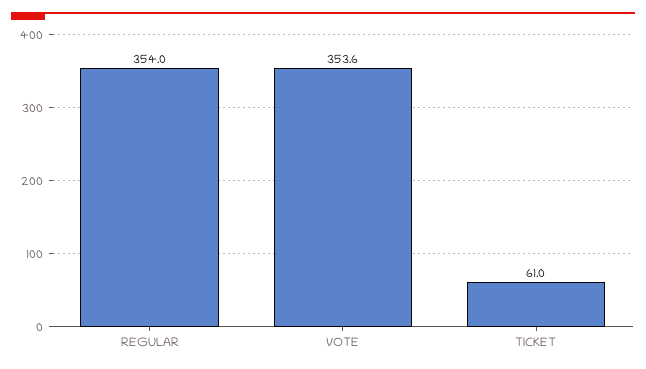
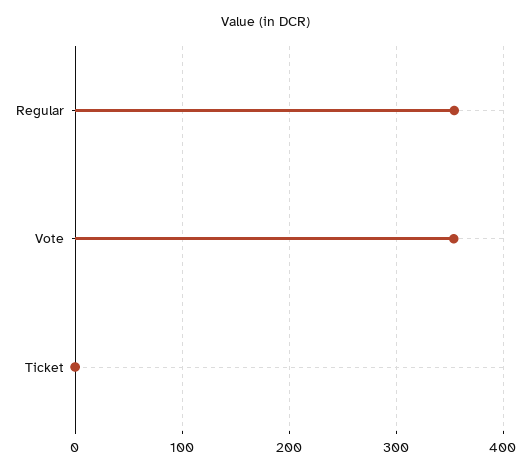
  {
    "REGULAR": 354,
    "VOTE": 353.6,
-   "TICKET": 61
+   "TICKET": 0
  }

